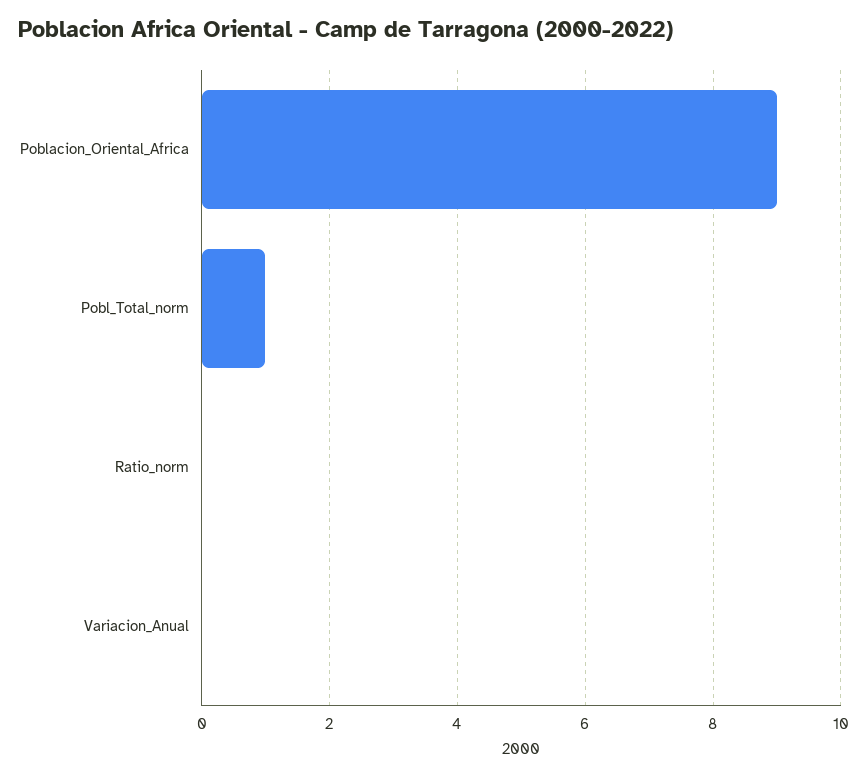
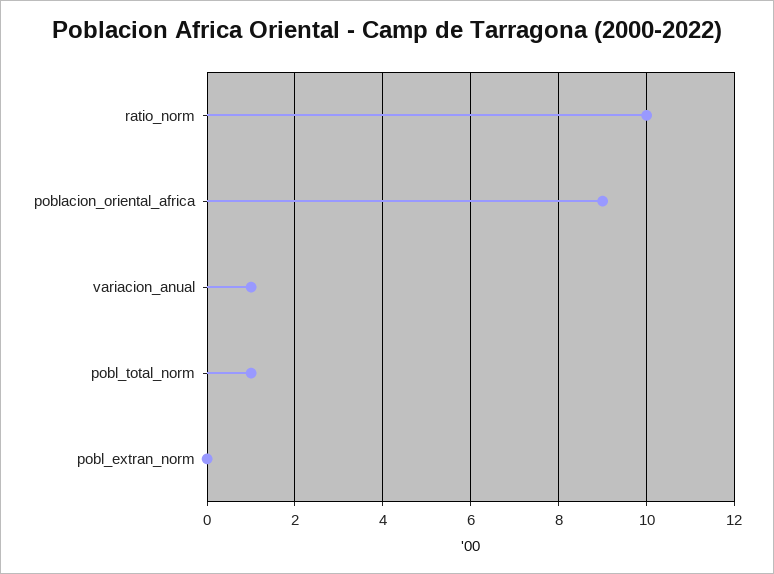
  {
    "Poblacion_Oriental_Africa": 9,
    "Pobl_Total_norm": 1,
-   "Ratio_norm": 0,
+   "Ratio_norm": 10,
-   "Variacion_Anual": 0
+   "Variacion_Anual": 1,
+   "pobl_extran_norm": 0
  }

